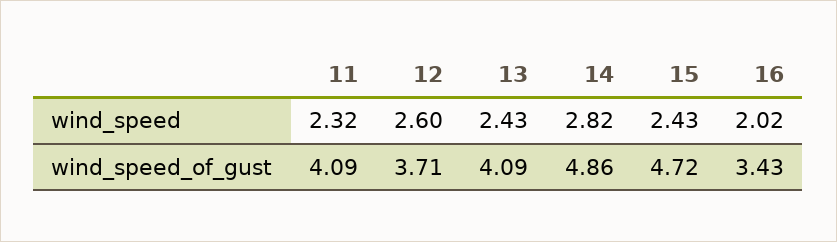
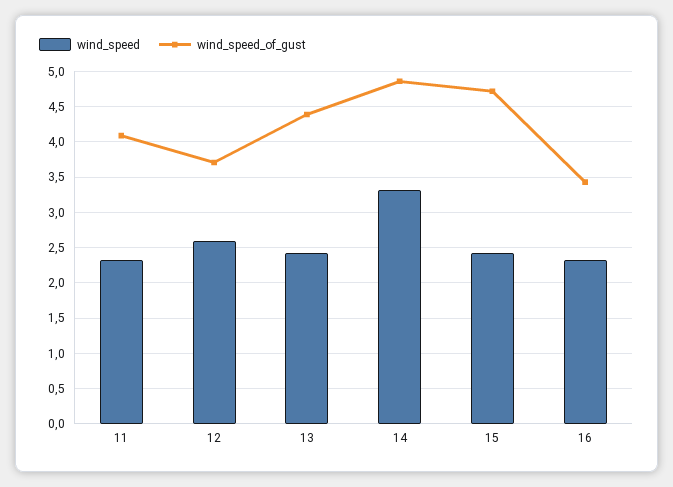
  {
    "wind_speed": {
      "11": 2.32,
      "12": 2.6,
      "13": 2.43,
-     "14": 2.82,
+     "14": 3.3,
      "15": 2.43,
-     "16": 2.02
+     "16": 2.3
    },
    "wind_speed_of_gust": {
      "11": 4.09,
      "12": 3.71,
-     "13": 4.09,
+     "13": 4.4,
      "14": 4.86,
      "15": 4.72,
      "16": 3.43
    }
  }

